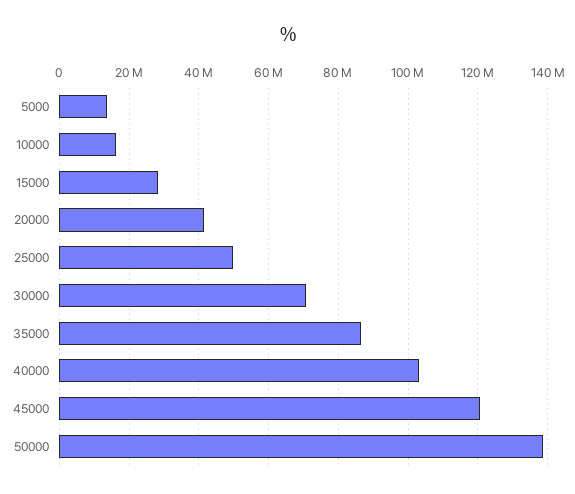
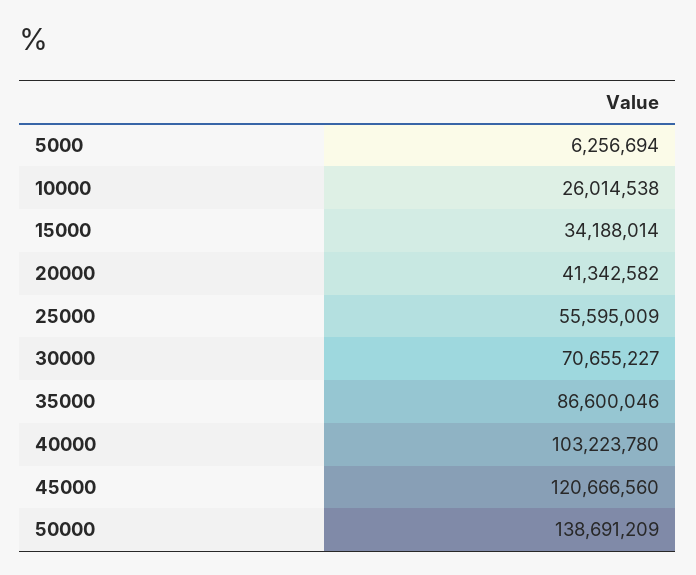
  {
-   "5000": 14000000,
+   "5000": 6256694,
-   "10000": 16000000,
+   "10000": 26014538,
-   "15000": 28000000,
+   "15000": 34188014,
    "20000": 41342582,
-   "25000": 50000000,
+   "25000": 55595009,
    "30000": 70655227,
    "35000": 86600046,
    "40000": 103223780,
    "45000": 120666560,
    "50000": 138691209
  }

